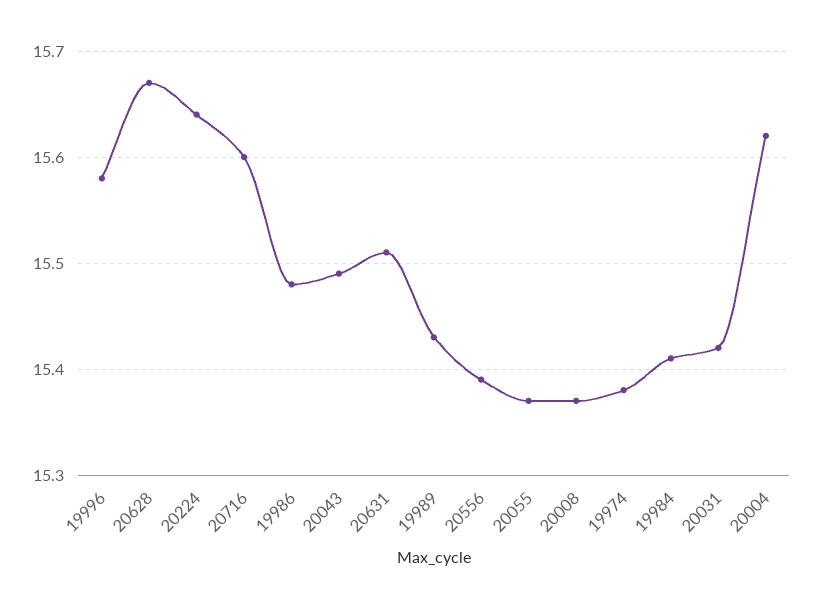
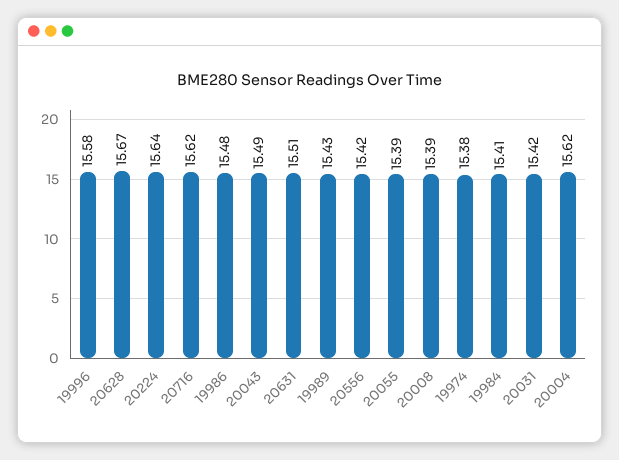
  {
    "19996": 15.58,
    "20628": 15.67,
    "20224": 15.64,
-   "20716": 15.6,
+   "20716": 15.62,
    "19986": 15.48,
    "20043": 15.49,
    "20631": 15.51,
    "19989": 15.43,
-   "20556": 15.39,
+   "20556": 15.42,
-   "20055": 15.37,
+   "20055": 15.39,
-   "20008": 15.37,
+   "20008": 15.39,
    "19974": 15.38,
    "19984": 15.41,
    "20031": 15.42,
    "20004": 15.62
  }

